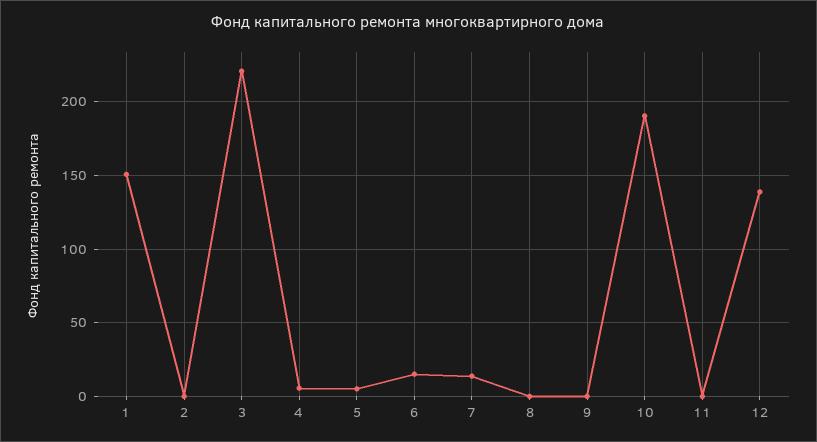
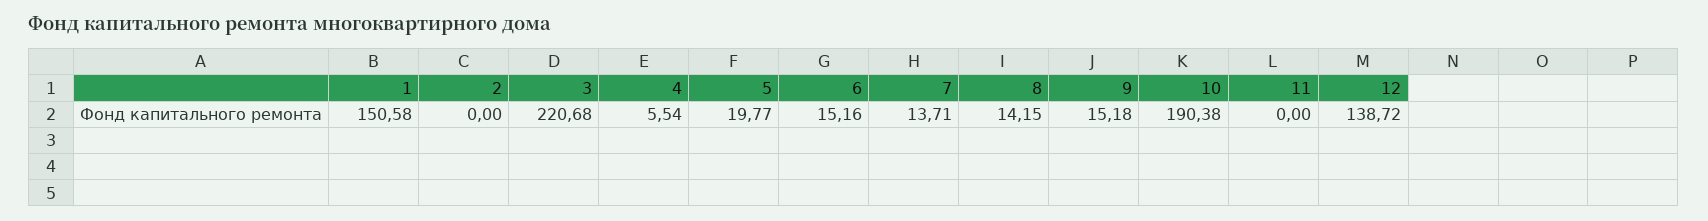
  {
    "1": 150.58,
    "2": 0,
    "3": 220.68,
    "4": 5.54,
-   "5": 5,
+   "5": 19.77,
    "6": 15.16,
    "7": 13.71,
-   "8": 0,
+   "8": 14.15,
-   "9": 0,
+   "9": 15.18,
    "10": 190.38,
    "11": 0,
    "12": 138.72
  }

